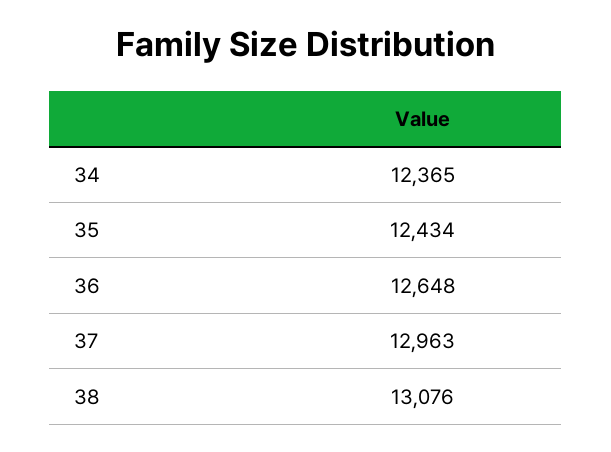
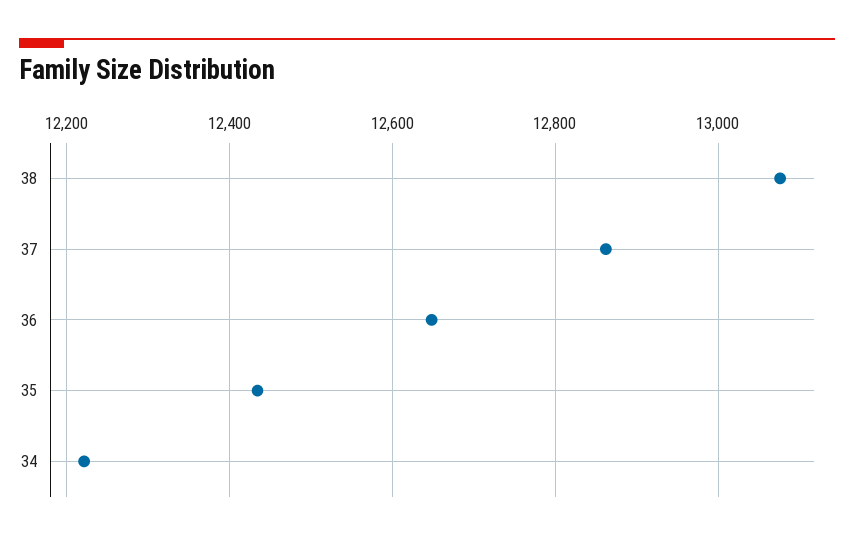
  {
-   "34": 12365,
+   "34": 12220,
    "35": 12434,
    "36": 12648,
-   "37": 12963,
+   "37": 12860,
    "38": 13076
  }

